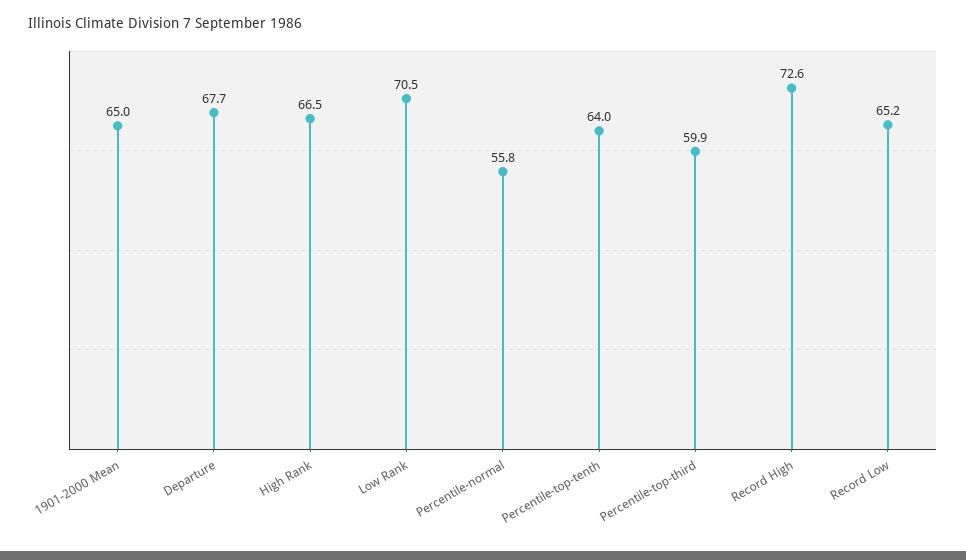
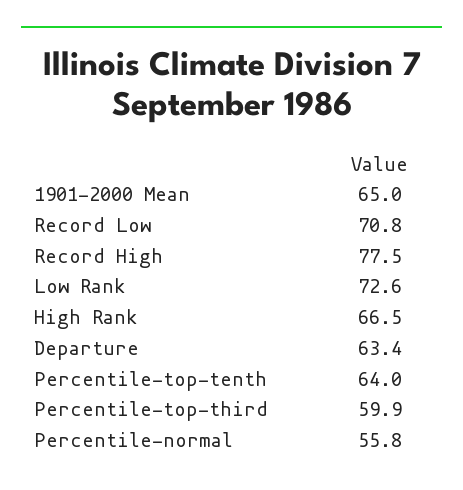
  {
    "1901-2000 Mean": 65,
-   "Departure": 67.7,
+   "Departure": 63.4,
    "High Rank": 66.5,
-   "Low Rank": 70.5,
+   "Low Rank": 72.6,
    "Percentile-normal": 55.8,
    "Percentile-top-tenth": 64,
    "Percentile-top-third": 59.9,
-   "Record High": 72.6,
+   "Record High": 77.5,
-   "Record Low": 65.2
+   "Record Low": 70.8
  }

